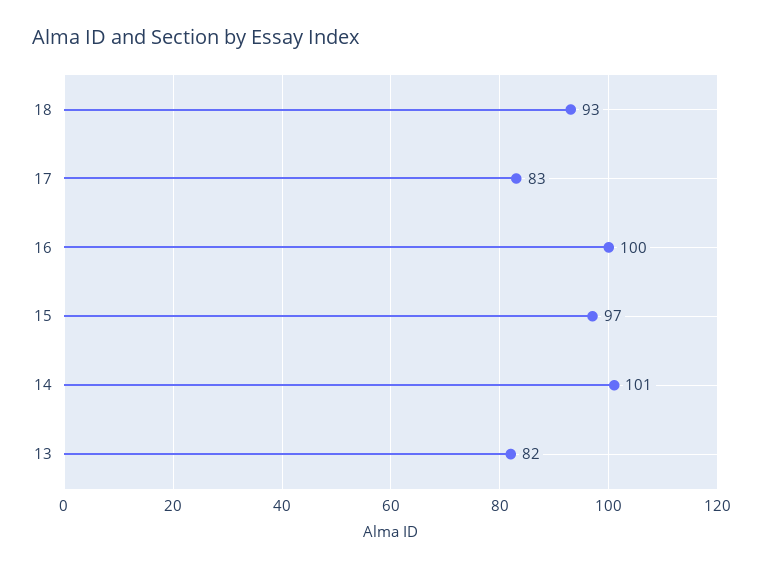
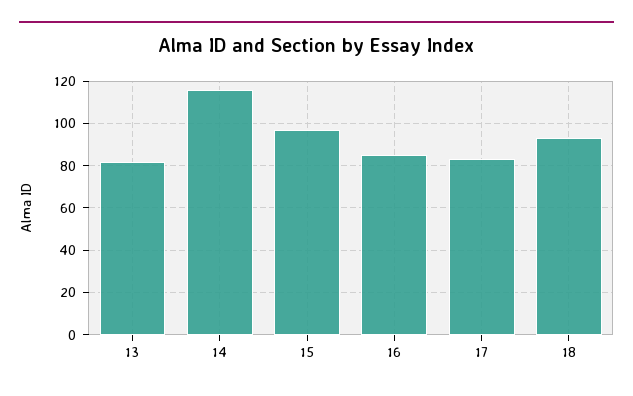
  {
    "18": 93,
    "17": 83,
-   "16": 100,
+   "16": 85,
    "15": 97,
-   "14": 101,
+   "14": 115,
    "13": 82
  }

